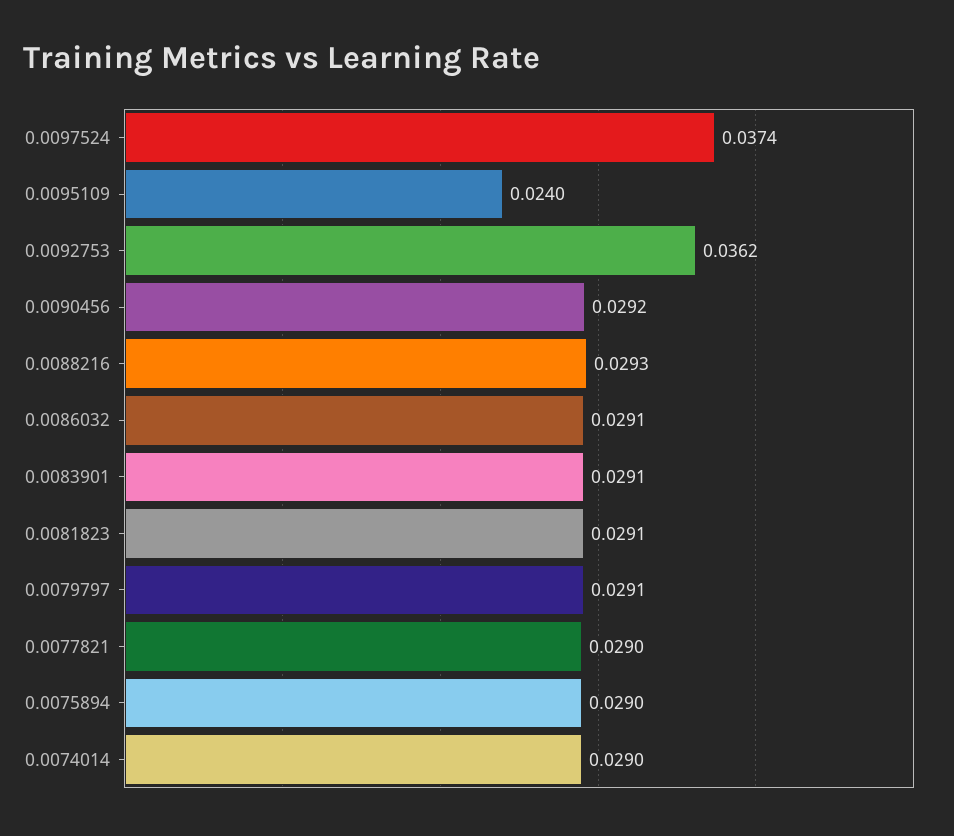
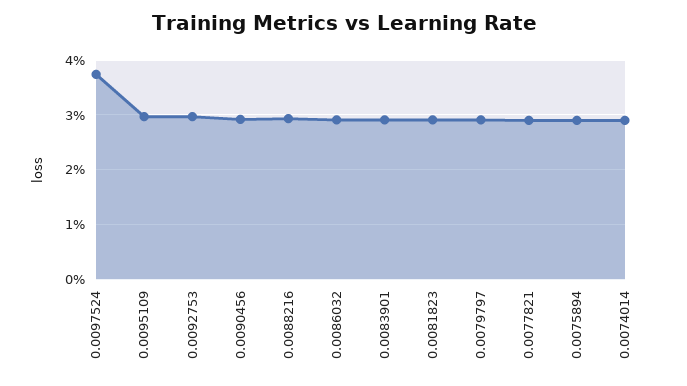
  {
    "0.0097524": 0.0374,
-   "0.0095109": 0.024,
+   "0.0095109": 0.03,
-   "0.0092753": 0.0362,
+   "0.0092753": 0.03,
    "0.0090456": 0.0292,
    "0.0088216": 0.0293,
    "0.0086032": 0.0291,
    "0.0083901": 0.0291,
    "0.0081823": 0.0291,
    "0.0079797": 0.0291,
    "0.0077821": 0.029,
    "0.0075894": 0.029,
    "0.0074014": 0.029
  }

